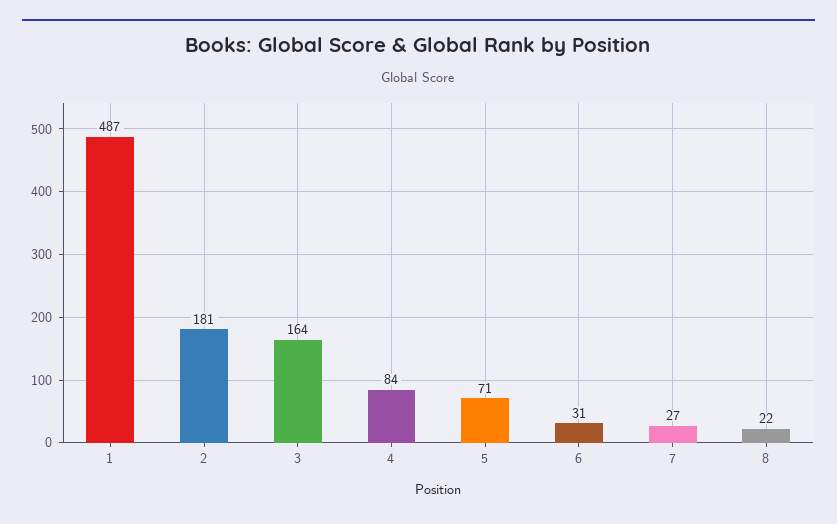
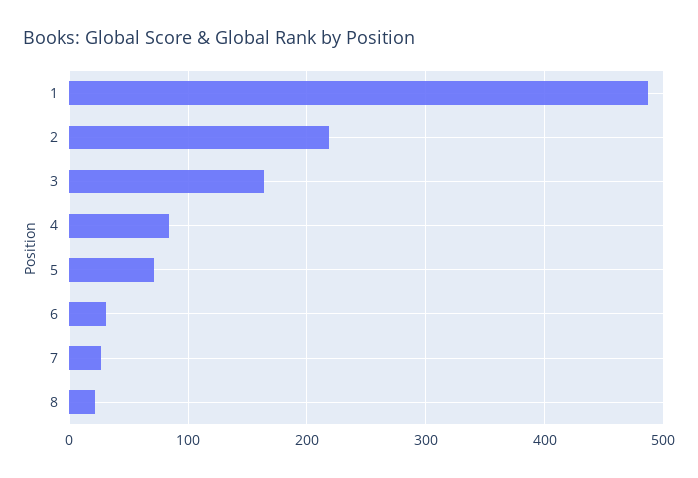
  {
    "1": 487,
-   "2": 181,
+   "2": 220,
    "3": 164,
    "4": 84,
    "5": 71,
    "6": 31,
    "7": 27,
    "8": 22
  }

